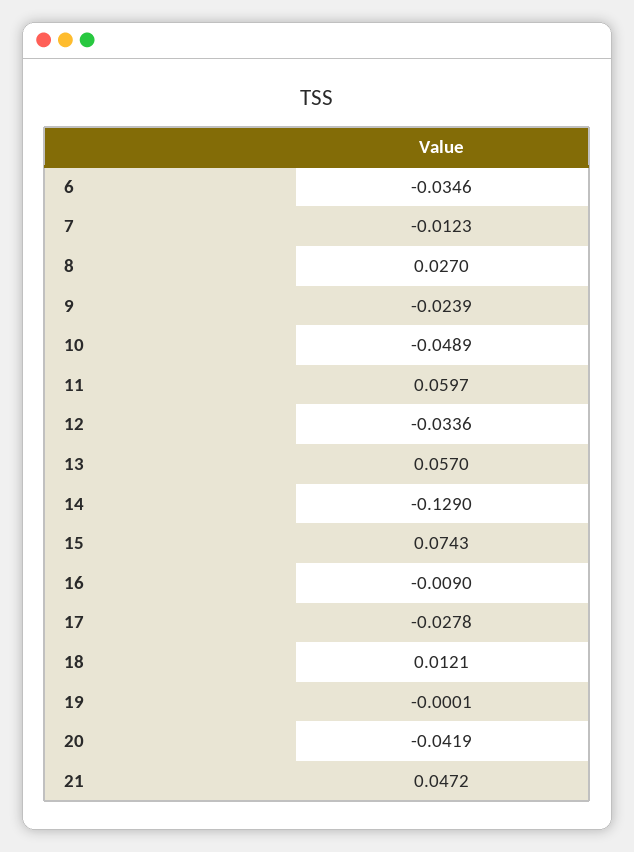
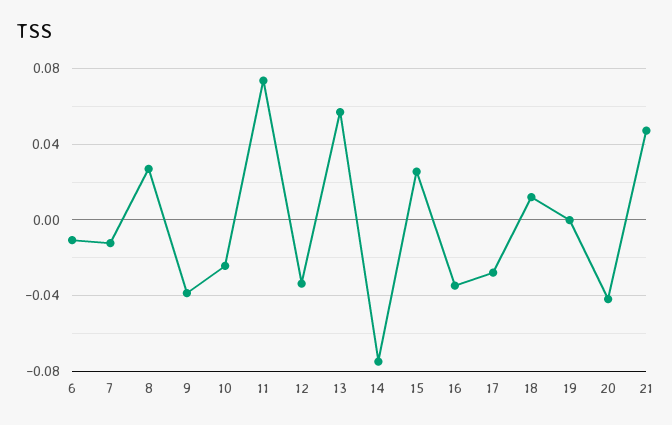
  {
-   "6": -0.0346,
+   "6": -0.01,
    "7": -0.0123,
    "8": 0.027,
-   "9": -0.0239,
+   "9": -0.04,
-   "10": -0.0489,
+   "10": -0.025,
-   "11": 0.0597,
+   "11": 0.075,
    "12": -0.0336,
    "13": 0.057,
-   "14": -0.129,
+   "14": -0.075,
-   "15": 0.0743,
+   "15": 0.025,
-   "16": -0.009,
+   "16": -0.035,
    "17": -0.0278,
    "18": 0.0121,
    "19": -0.0001,
    "20": -0.0419,
    "21": 0.0472
  }

